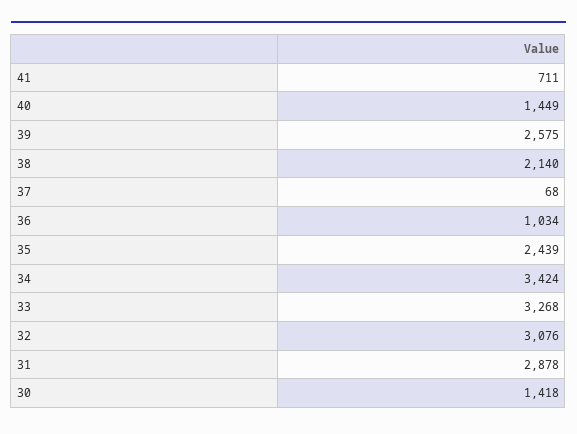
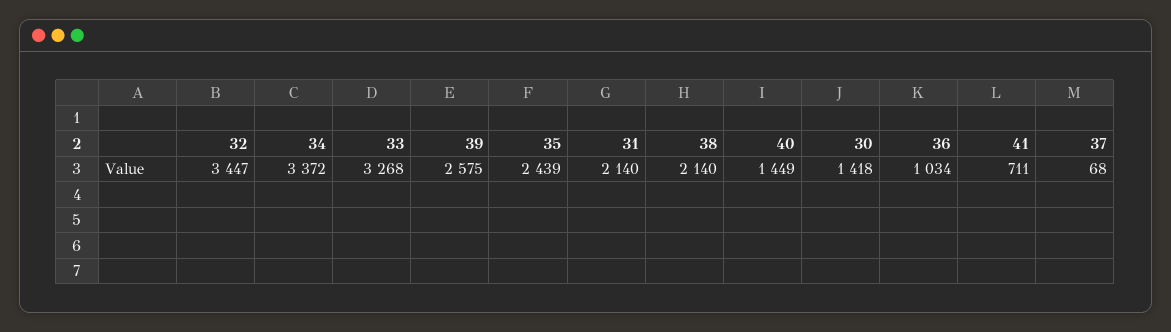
  {
    "41": 711,
    "40": 1449,
    "39": 2575,
    "38": 2140,
    "37": 68,
    "36": 1034,
    "35": 2439,
-   "34": 3424,
+   "34": 3372,
    "33": 3268,
-   "32": 3076,
+   "32": 3447,
-   "31": 2878,
+   "31": 2140,
    "30": 1418
  }

